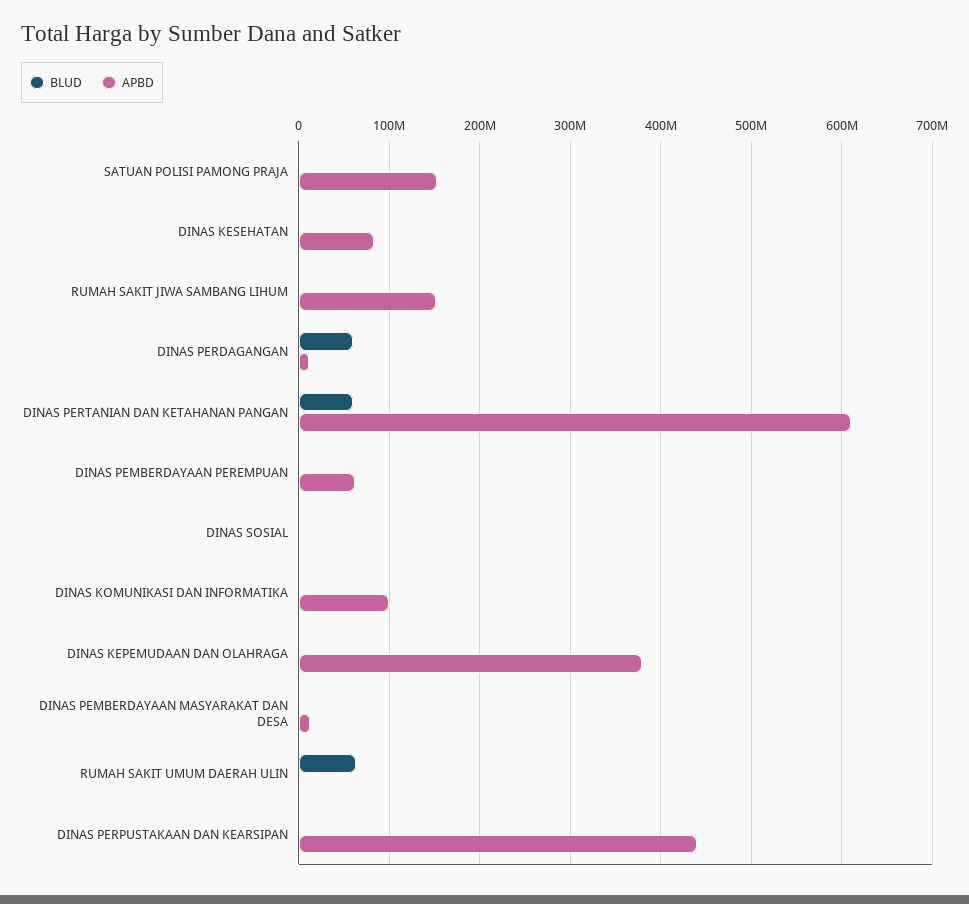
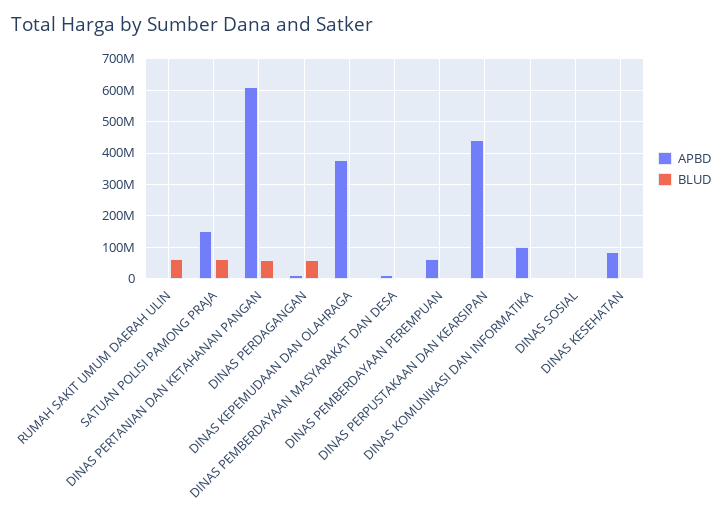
  {
    "BLUD": {
-     "SATUAN POLISI PAMONG PRAJA": 0,
+     "SATUAN POLISI PAMONG PRAJA": 60000000,
      "DINAS KESEHATAN": 0,
-     "RUMAH SAKIT JIWA SAMBANG LIHUM": 0,
      "DINAS PERDAGANGAN": 60000000,
      "DINAS PERTANIAN DAN KETAHANAN PANGAN": 60000000,
      "DINAS PEMBERDAYAAN PEREMPUAN": 0,
      "DINAS SOSIAL": 0,
      "DINAS KOMUNIKASI DAN INFORMATIKA": 0,
      "DINAS KEPEMUDAAN DAN OLAHRAGA": 0,
      "DINAS PEMBERDAYAAN MASYARAKAT DAN DESA": 0,
      "RUMAH SAKIT UMUM DAERAH ULIN": 60000000,
      "DINAS PERPUSTAKAAN DAN KEARSIPAN": 0
    },
    "APBD": {
      "SATUAN POLISI PAMONG PRAJA": 150000000,
      "DINAS KESEHATAN": 80000000,
-     "RUMAH SAKIT JIWA SAMBANG LIHUM": 150000000,
      "DINAS PERDAGANGAN": 10000000,
      "DINAS PERTANIAN DAN KETAHANAN PANGAN": 610000000,
      "DINAS PEMBERDAYAAN PEREMPUAN": 60000000,
      "DINAS SOSIAL": 0,
      "DINAS KOMUNIKASI DAN INFORMATIKA": 100000000,
      "DINAS KEPEMUDAAN DAN OLAHRAGA": 380000000,
      "DINAS PEMBERDAYAAN MASYARAKAT DAN DESA": 10000000,
      "RUMAH SAKIT UMUM DAERAH ULIN": 0,
      "DINAS PERPUSTAKAAN DAN KEARSIPAN": 440000000
    }
  }

